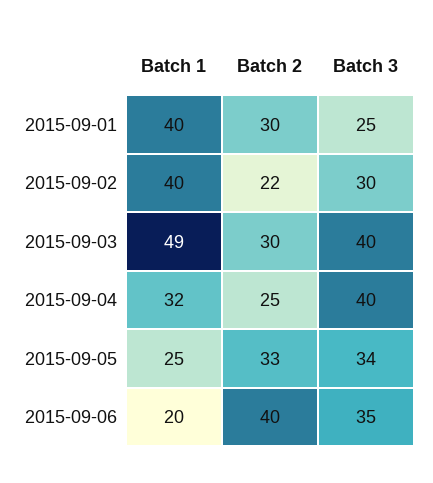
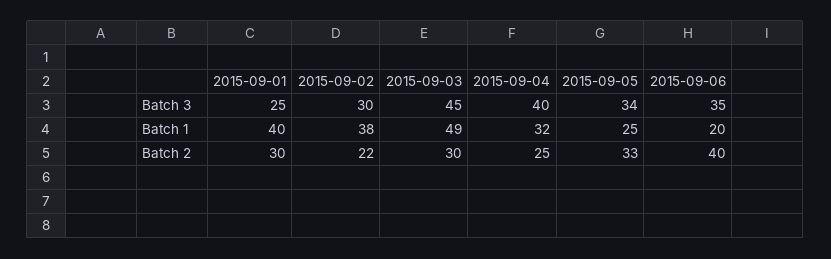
  {
    "Batch 1": {
      "2015-09-01": 40,
-     "2015-09-02": 40,
+     "2015-09-02": 38,
      "2015-09-03": 49,
      "2015-09-04": 32,
      "2015-09-05": 25,
      "2015-09-06": 20
    },
    "Batch 2": {
      "2015-09-01": 30,
      "2015-09-02": 22,
      "2015-09-03": 30,
      "2015-09-04": 25,
      "2015-09-05": 33,
      "2015-09-06": 40
    },
    "Batch 3": {
      "2015-09-01": 25,
      "2015-09-02": 30,
-     "2015-09-03": 40,
+     "2015-09-03": 45,
      "2015-09-04": 40,
      "2015-09-05": 34,
      "2015-09-06": 35
    }
  }

